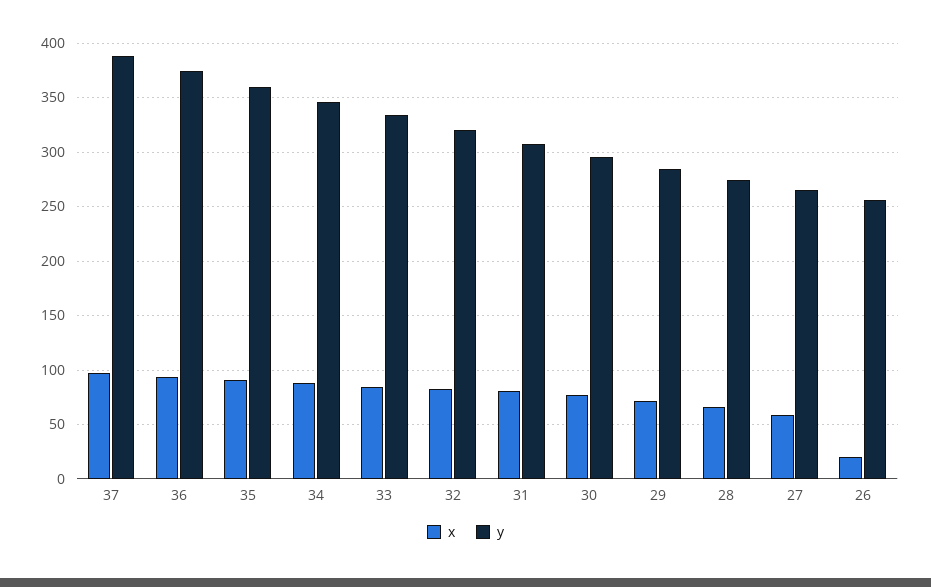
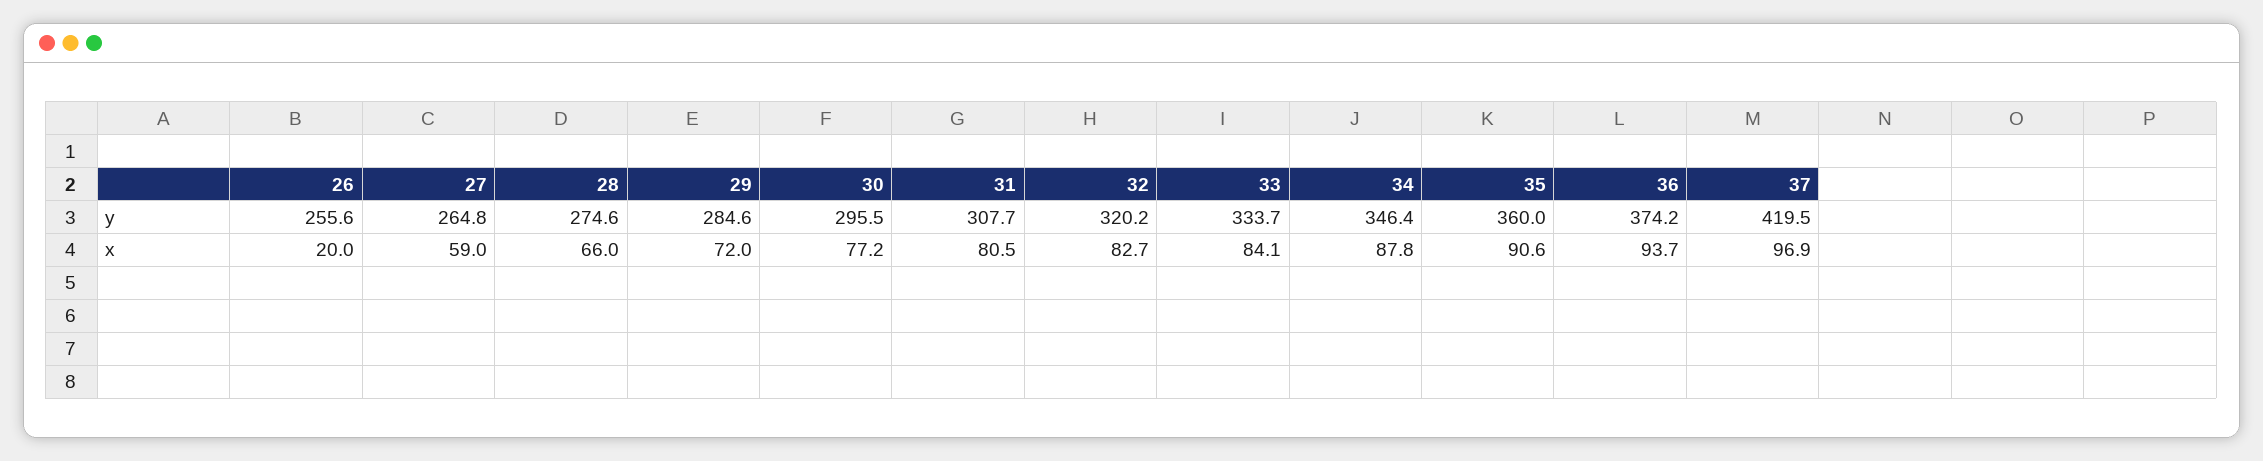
  {
    "x": {
      "37": 96.9,
      "36": 93.7,
      "35": 90.6,
      "34": 87.8,
      "33": 84.1,
      "32": 82.7,
      "31": 80.5,
      "30": 77.2,
      "29": 72,
      "28": 66,
      "27": 59,
      "26": 20
    },
    "y": {
-     "37": 390,
+     "37": 419.5,
      "36": 374.2,
      "35": 360,
      "34": 346.4,
      "33": 333.7,
      "32": 320.2,
      "31": 307.7,
      "30": 295.5,
      "29": 284.6,
      "28": 274.6,
      "27": 264.8,
      "26": 255.6
    }
  }

